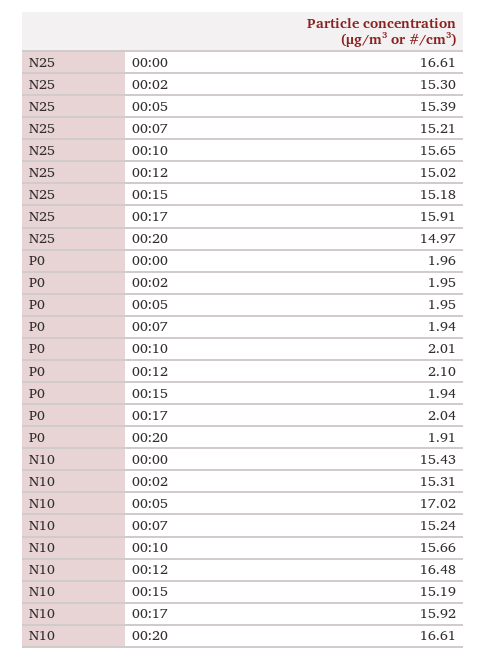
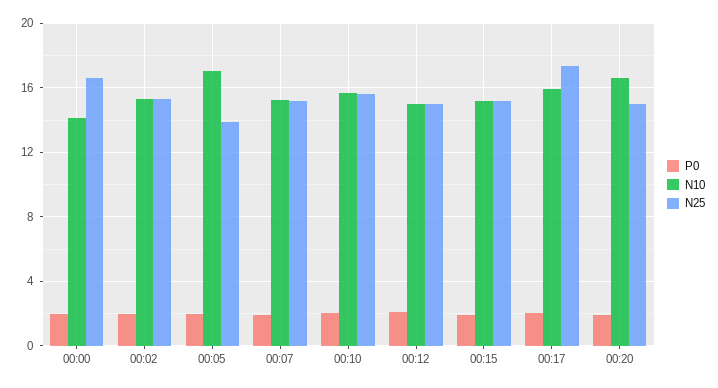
  {
    "N25": {
      "00:00": 16.61,
      "00:02": 15.3,
-     "00:05": 15.39,
+     "00:05": 14,
      "00:07": 15.21,
      "00:10": 15.65,
      "00:12": 15.02,
      "00:15": 15.18,
-     "00:17": 15.91,
+     "00:17": 17.5,
      "00:20": 14.97
    },
    "P0": {
      "00:00": 1.96,
      "00:02": 1.95,
      "00:05": 1.95,
      "00:07": 1.94,
      "00:10": 2.01,
      "00:12": 2.1,
      "00:15": 1.94,
      "00:17": 2.04,
      "00:20": 1.91
    },
    "N10": {
-     "00:00": 15.43,
+     "00:00": 14,
      "00:02": 15.31,
      "00:05": 17.02,
      "00:07": 15.24,
      "00:10": 15.66,
-     "00:12": 16.48,
+     "00:12": 15,
      "00:15": 15.19,
      "00:17": 15.92,
      "00:20": 16.61
    }
  }

